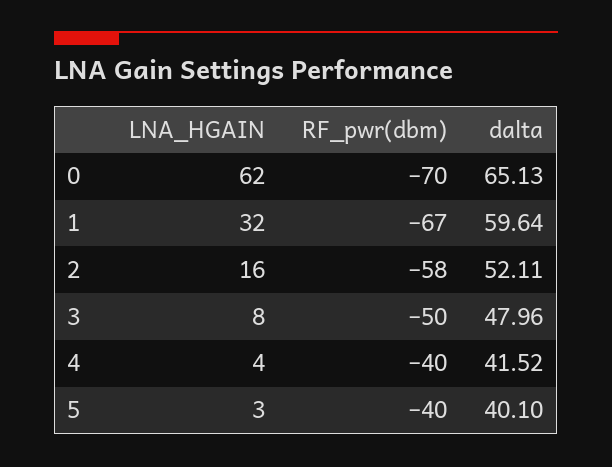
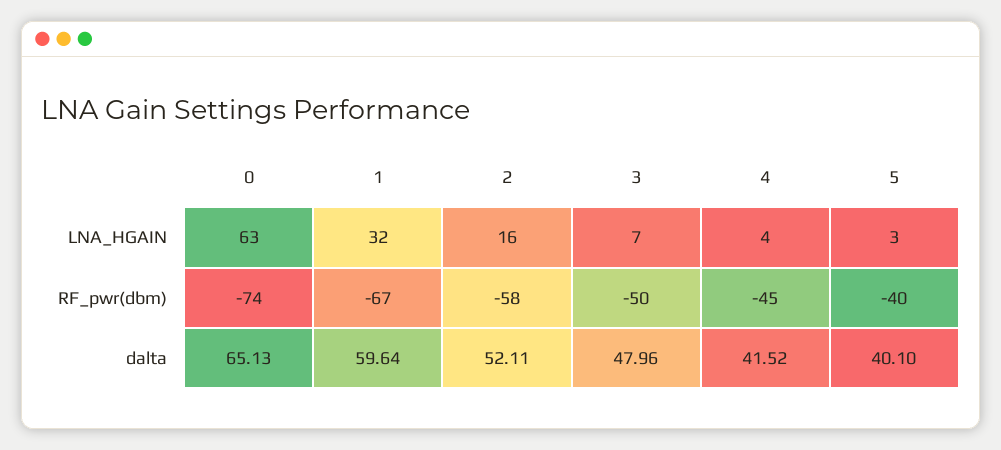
  {
    "LNA_HGAIN": {
-     "0": 62,
+     "0": 63,
      "1": 32,
      "2": 16,
-     "3": 8,
+     "3": 7,
      "4": 4,
      "5": 3
    },
    "RF_pwr(dbm)": {
-     "0": -70,
+     "0": -74,
      "1": -67,
      "2": -58,
      "3": -50,
-     "4": -40,
+     "4": -45,
      "5": -40
    },
    "dalta": {
      "0": 65.13,
      "1": 59.64,
      "2": 52.11,
      "3": 47.96,
      "4": 41.52,
      "5": 40.1
    }
  }

